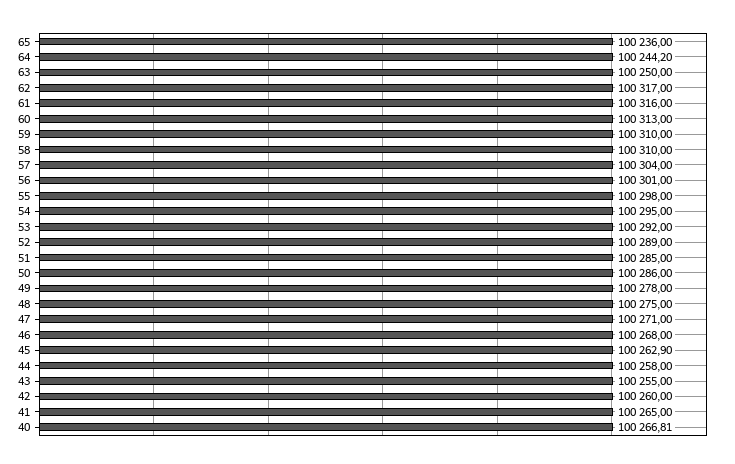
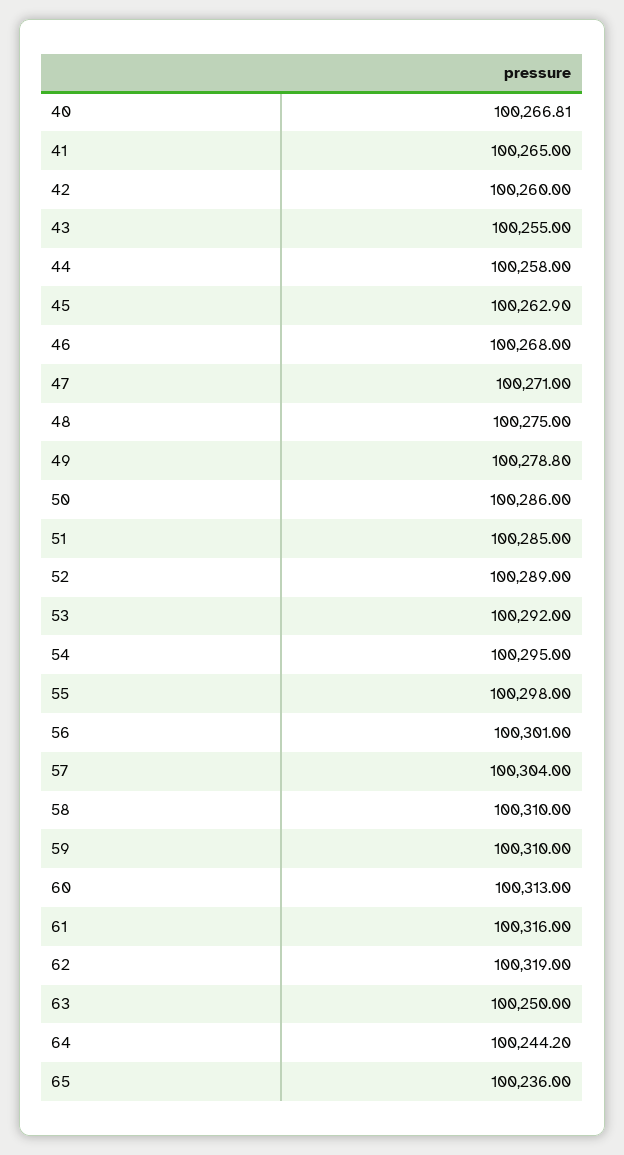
  {
    "65": 100236,
    "64": 100244.2,
    "63": 100250,
-   "62": 100317,
+   "62": 100319,
    "61": 100316,
    "60": 100313,
    "59": 100310,
    "58": 100310,
    "57": 100304,
    "56": 100301,
    "55": 100298,
    "54": 100295,
    "53": 100292,
    "52": 100289,
    "51": 100285,
    "50": 100286,
-   "49": 100278,
+   "49": 100278.8,
    "48": 100275,
    "47": 100271,
    "46": 100268,
    "45": 100262.9,
    "44": 100258,
    "43": 100255,
    "42": 100260,
    "41": 100265,
    "40": 100266.81
  }

